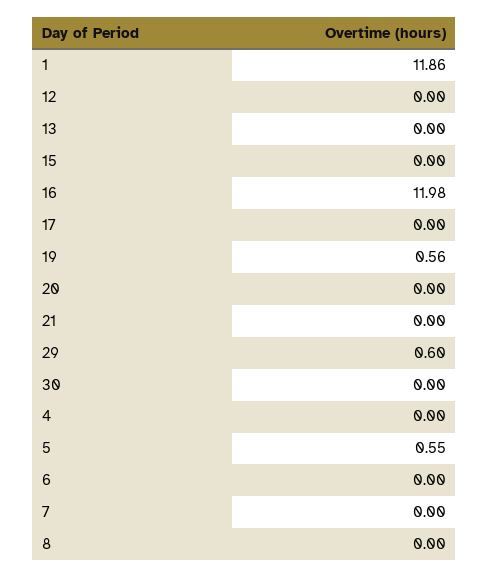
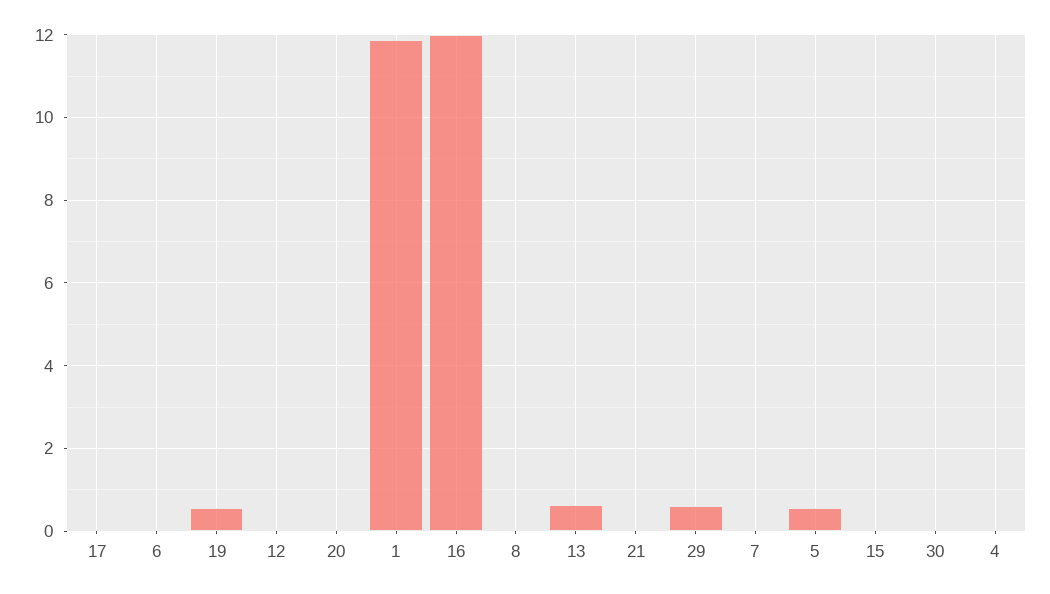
  {
    "1": 11.86,
    "12": 0,
-   "13": 0,
+   "13": 0.6,
    "15": 0,
    "16": 11.98,
    "17": 0,
    "19": 0.56,
    "20": 0,
    "21": 0,
    "29": 0.6,
    "30": 0,
    "4": 0,
    "5": 0.55,
    "6": 0,
    "7": 0,
    "8": 0
  }

